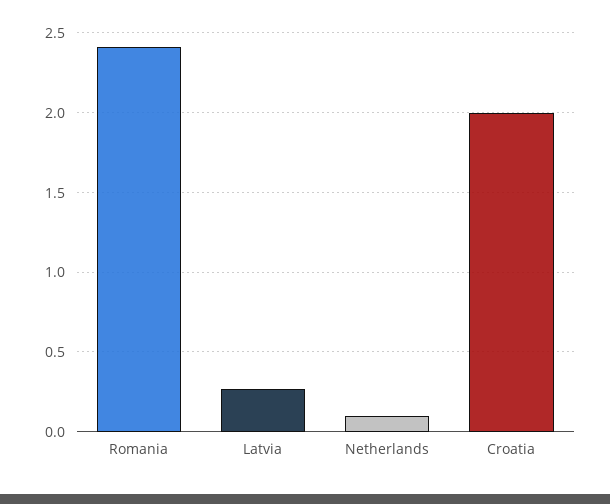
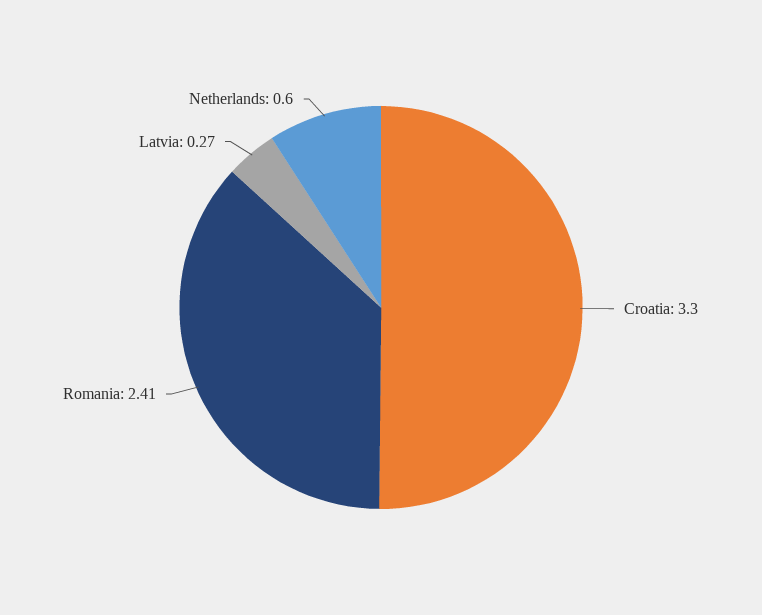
  {
    "Romania": 2.41,
    "Latvia": 0.27,
-   "Netherlands": 0.1,
+   "Netherlands": 0.6,
-   "Croatia": 2
+   "Croatia": 3.3
  }

